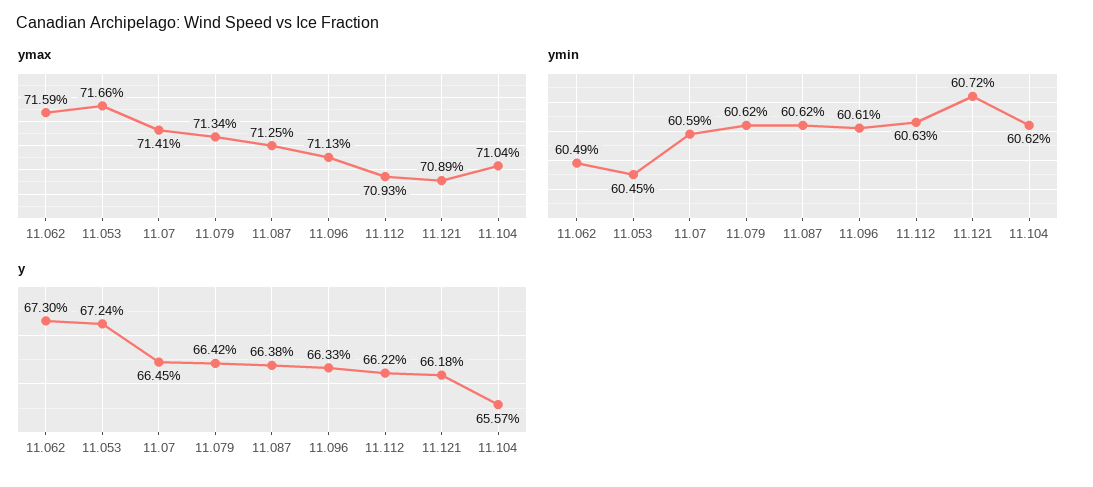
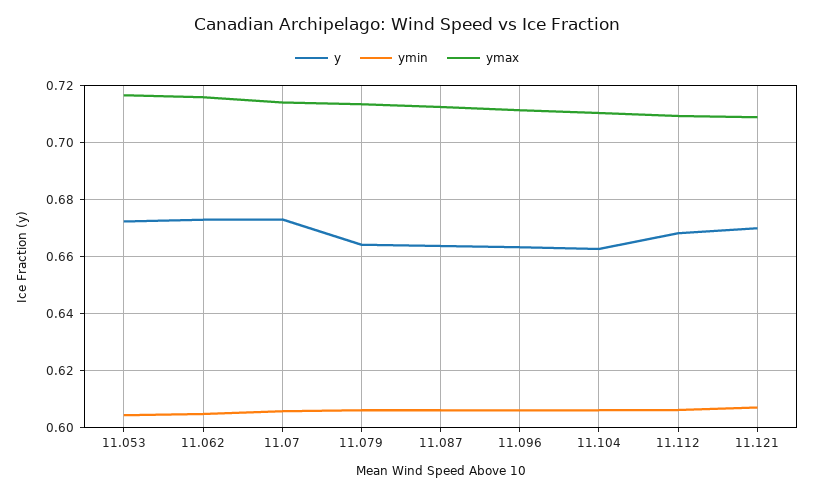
  {
    "ymax": {
      "11.062": 0.7159,
      "11.053": 0.7166,
      "11.07": 0.7141,
      "11.079": 0.7134,
      "11.087": 0.7125,
      "11.096": 0.7113,
      "11.112": 0.7093,
      "11.121": 0.7089,
      "11.104": 0.7104
    },
    "ymin": {
      "11.062": 0.6049,
      "11.053": 0.6045,
      "11.07": 0.6059,
      "11.079": 0.6062,
      "11.087": 0.6062,
      "11.096": 0.6061,
      "11.112": 0.6063,
      "11.121": 0.6072,
      "11.104": 0.6062
    },
    "y": {
      "11.062": 0.673,
      "11.053": 0.6724,
-     "11.07": 0.6645,
+     "11.07": 0.6725,
      "11.079": 0.6642,
      "11.087": 0.6638,
      "11.096": 0.6633,
-     "11.112": 0.6622,
+     "11.112": 0.6675,
-     "11.121": 0.6618,
+     "11.121": 0.67,
-     "11.104": 0.6557
+     "11.104": 0.6625
    }
  }

